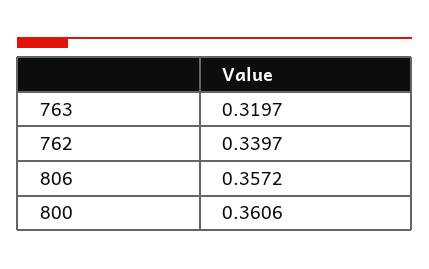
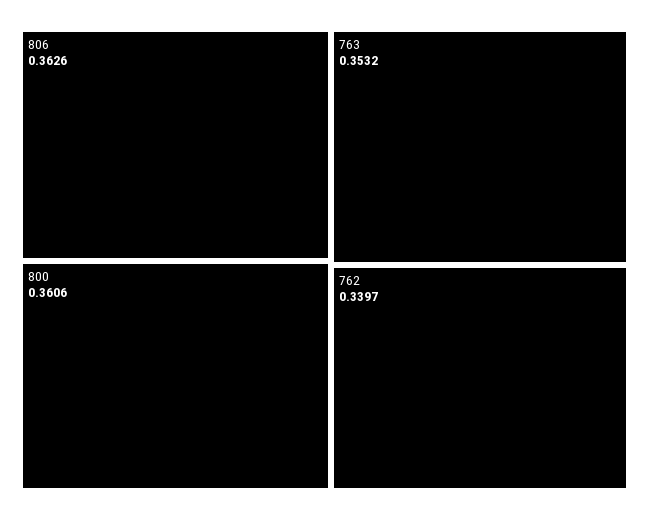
  {
-   "763": 0.3197,
+   "763": 0.3532,
    "762": 0.3397,
-   "806": 0.3572,
+   "806": 0.3626,
    "800": 0.3606
  }

